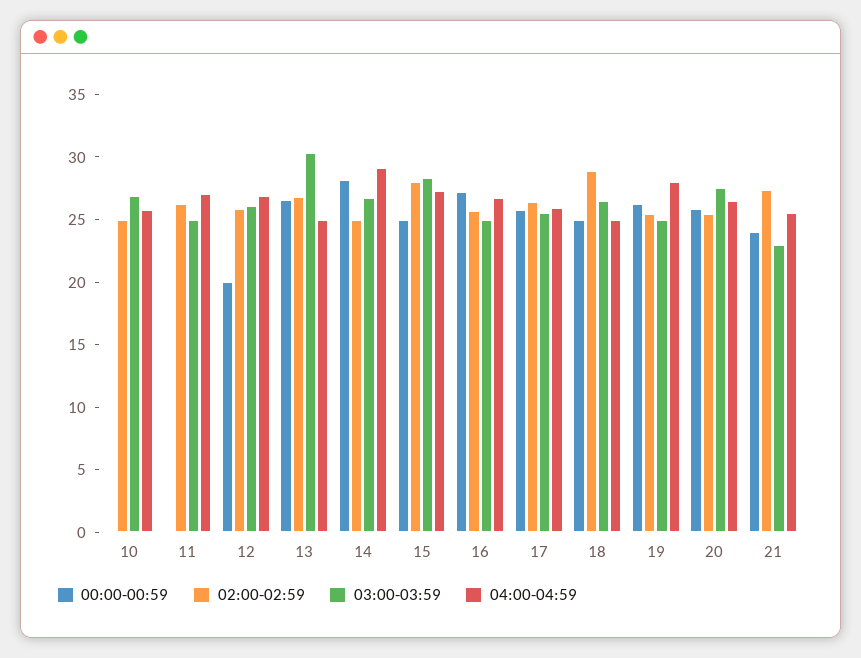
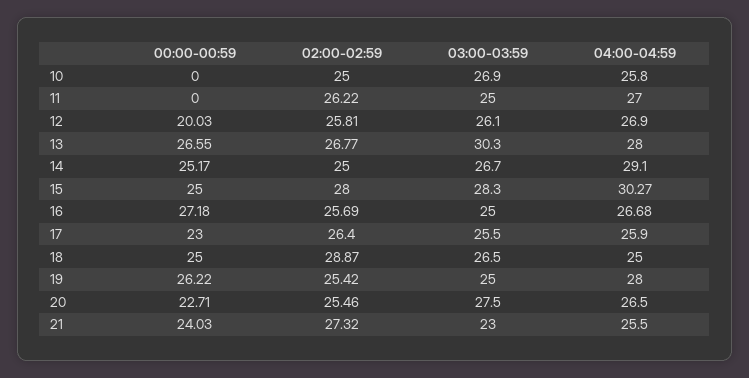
  {
    "00:00-00:59": {
      "10": 0,
      "11": 0,
      "12": 20.03,
      "13": 26.55,
-     "14": 28,
+     "14": 25.17,
      "15": 25,
      "16": 27.18,
-     "17": 26,
+     "17": 23,
      "18": 25,
      "19": 26.22,
-     "20": 26,
+     "20": 22.71,
      "21": 24.03
    },
    "02:00-02:59": {
      "10": 25,
      "11": 26.22,
      "12": 25.81,
      "13": 26.77,
      "14": 25,
      "15": 28,
      "16": 25.69,
      "17": 26.4,
      "18": 28.87,
      "19": 25.42,
      "20": 25.46,
      "21": 27.32
    },
    "03:00-03:59": {
      "10": 26.9,
      "11": 25,
      "12": 26.1,
      "13": 30.3,
      "14": 26.7,
      "15": 28.3,
      "16": 25,
      "17": 25.5,
      "18": 26.5,
      "19": 25,
      "20": 27.5,
      "21": 23
    },
    "04:00-04:59": {
      "10": 25.8,
      "11": 27,
      "12": 26.9,
-     "13": 25,
+     "13": 28,
      "14": 29.1,
-     "15": 27,
+     "15": 30.27,
      "16": 26.68,
      "17": 25.9,
      "18": 25,
      "19": 28,
      "20": 26.5,
      "21": 25.5
    }
  }

